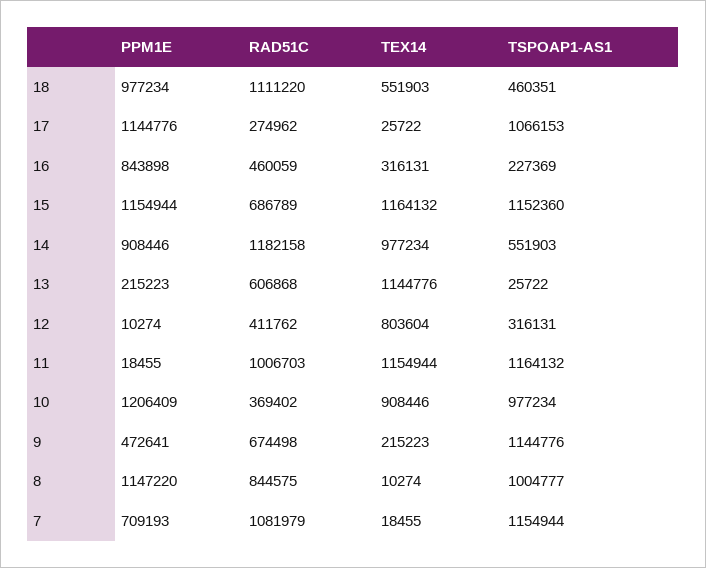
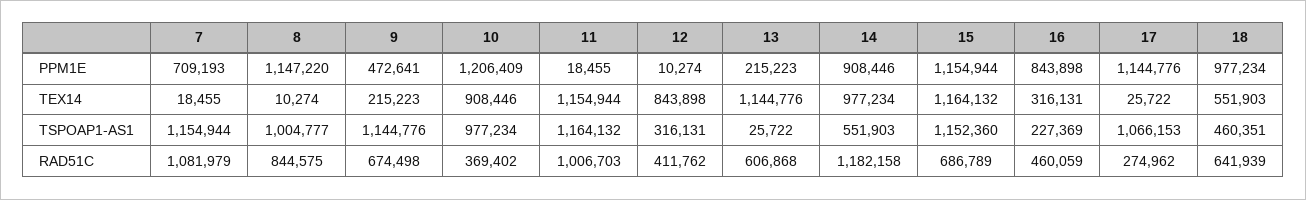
  {
    "PPM1E": {
      "18": 977234,
      "17": 1144776,
      "16": 843898,
      "15": 1154944,
      "14": 908446,
      "13": 215223,
      "12": 10274,
      "11": 18455,
      "10": 1206409,
      "9": 472641,
      "8": 1147220,
      "7": 709193
    },
    "RAD51C": {
-     "18": 1111220,
+     "18": 641939,
      "17": 274962,
      "16": 460059,
      "15": 686789,
      "14": 1182158,
      "13": 606868,
      "12": 411762,
      "11": 1006703,
      "10": 369402,
      "9": 674498,
      "8": 844575,
      "7": 1081979
    },
    "TEX14": {
      "18": 551903,
      "17": 25722,
      "16": 316131,
      "15": 1164132,
      "14": 977234,
      "13": 1144776,
-     "12": 803604,
+     "12": 843898,
      "11": 1154944,
      "10": 908446,
      "9": 215223,
      "8": 10274,
      "7": 18455
    },
    "TSPOAP1-AS1": {
      "18": 460351,
      "17": 1066153,
      "16": 227369,
      "15": 1152360,
      "14": 551903,
      "13": 25722,
      "12": 316131,
      "11": 1164132,
      "10": 977234,
      "9": 1144776,
      "8": 1004777,
      "7": 1154944
    }
  }

